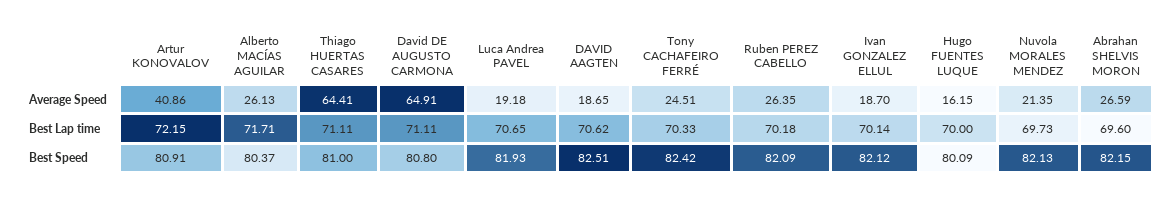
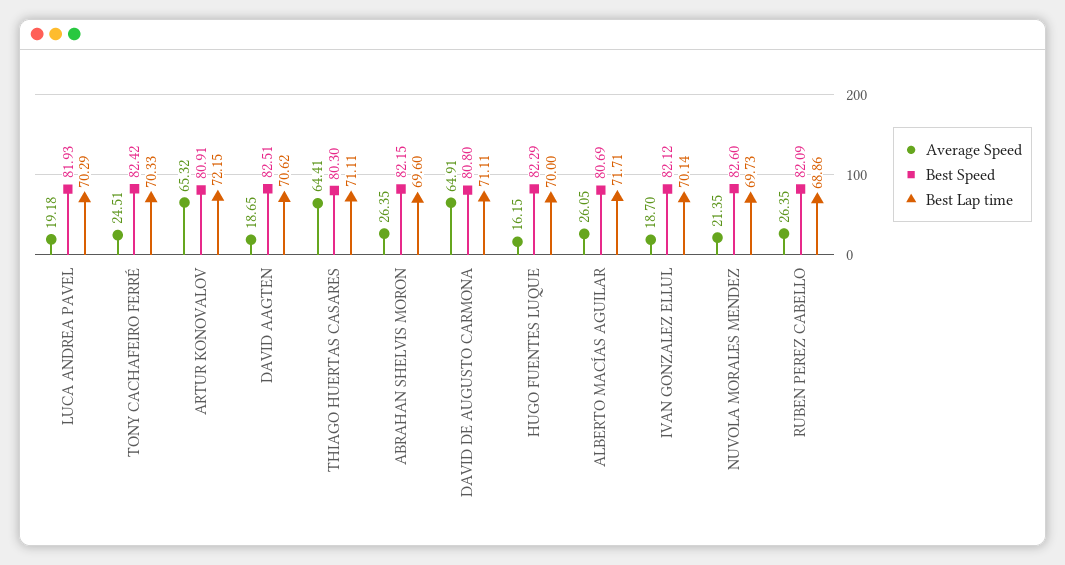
  {
    "Average Speed": {
-     "Artur KONOVALOV": 40.86,
+     "Artur KONOVALOV": 65.32,
-     "Alberto MACÍAS AGUILAR": 26.13,
+     "Alberto MACÍAS AGUILAR": 26.05,
      "Thiago HUERTAS CASARES": 64.41,
      "David DE AUGUSTO CARMONA": 64.91,
      "Luca Andrea PAVEL": 19.18,
      "DAVID AAGTEN": 18.65,
      "Tony CACHAFEIRO FERRÉ": 24.51,
      "Ruben PEREZ CABELLO": 26.35,
      "Ivan GONZALEZ ELLUL": 18.7,
      "Hugo FUENTES LUQUE": 16.15,
      "Nuvola MORALES MENDEZ": 21.35,
-     "Abrahan SHELVIS MORON": 26.59
+     "Abrahan SHELVIS MORON": 26.35
    },
    "Best Lap time": {
      "Artur KONOVALOV": 72.15,
      "Alberto MACÍAS AGUILAR": 71.71,
      "Thiago HUERTAS CASARES": 71.11,
      "David DE AUGUSTO CARMONA": 71.11,
-     "Luca Andrea PAVEL": 70.65,
+     "Luca Andrea PAVEL": 70.29,
      "DAVID AAGTEN": 70.62,
      "Tony CACHAFEIRO FERRÉ": 70.33,
-     "Ruben PEREZ CABELLO": 70.18,
+     "Ruben PEREZ CABELLO": 68.86,
      "Ivan GONZALEZ ELLUL": 70.14,
      "Hugo FUENTES LUQUE": 70,
      "Nuvola MORALES MENDEZ": 69.73,
      "Abrahan SHELVIS MORON": 69.6
    },
    "Best Speed": {
      "Artur KONOVALOV": 80.91,
-     "Alberto MACÍAS AGUILAR": 80.37,
+     "Alberto MACÍAS AGUILAR": 80.69,
-     "Thiago HUERTAS CASARES": 81,
+     "Thiago HUERTAS CASARES": 80.3,
      "David DE AUGUSTO CARMONA": 80.8,
      "Luca Andrea PAVEL": 81.93,
      "DAVID AAGTEN": 82.51,
      "Tony CACHAFEIRO FERRÉ": 82.42,
      "Ruben PEREZ CABELLO": 82.09,
      "Ivan GONZALEZ ELLUL": 82.12,
-     "Hugo FUENTES LUQUE": 80.09,
+     "Hugo FUENTES LUQUE": 82.29,
-     "Nuvola MORALES MENDEZ": 82.13,
+     "Nuvola MORALES MENDEZ": 82.6,
      "Abrahan SHELVIS MORON": 82.15
    }
  }

